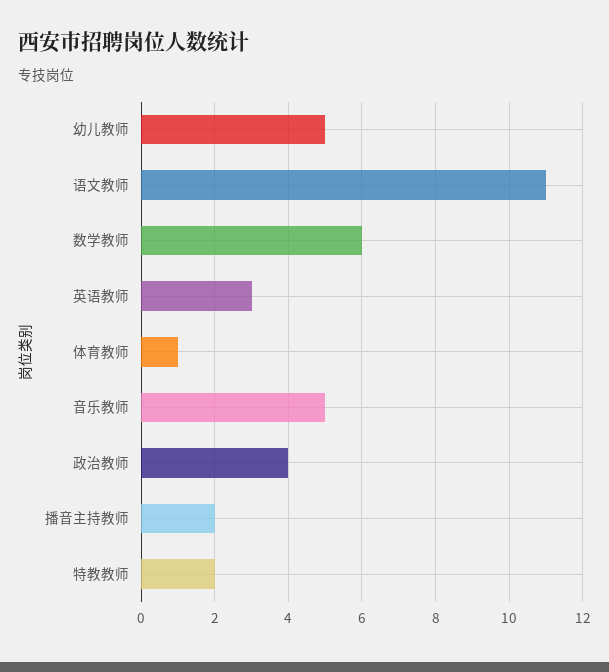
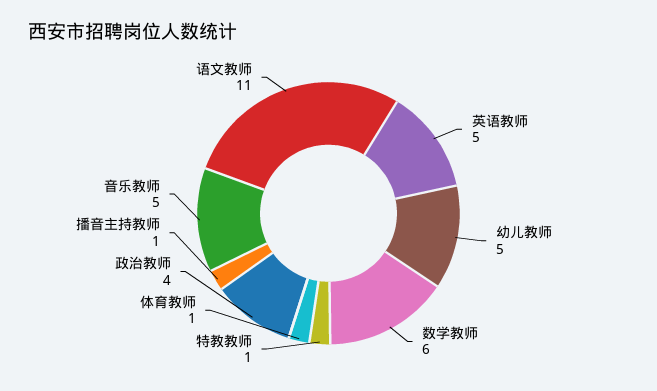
  {
    "幼儿教师": 5,
    "语文教师": 11,
    "数学教师": 6,
-   "英语教师": 3,
+   "英语教师": 5,
    "体育教师": 1,
    "音乐教师": 5,
    "政治教师": 4,
-   "播音主持教师": 2,
+   "播音主持教师": 1,
-   "特教教师": 2
+   "特教教师": 1
  }

